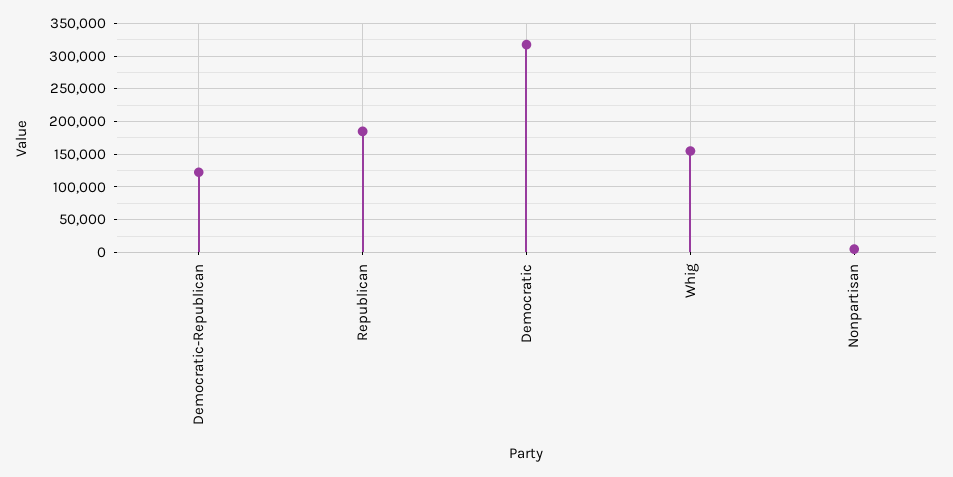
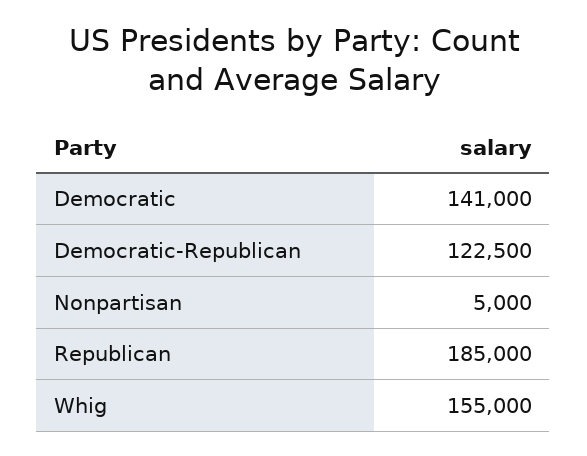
  {
    "Democratic-Republican": 122500,
    "Republican": 185000,
-   "Democratic": 320000,
+   "Democratic": 141000,
    "Whig": 155000,
    "Nonpartisan": 5000
  }

